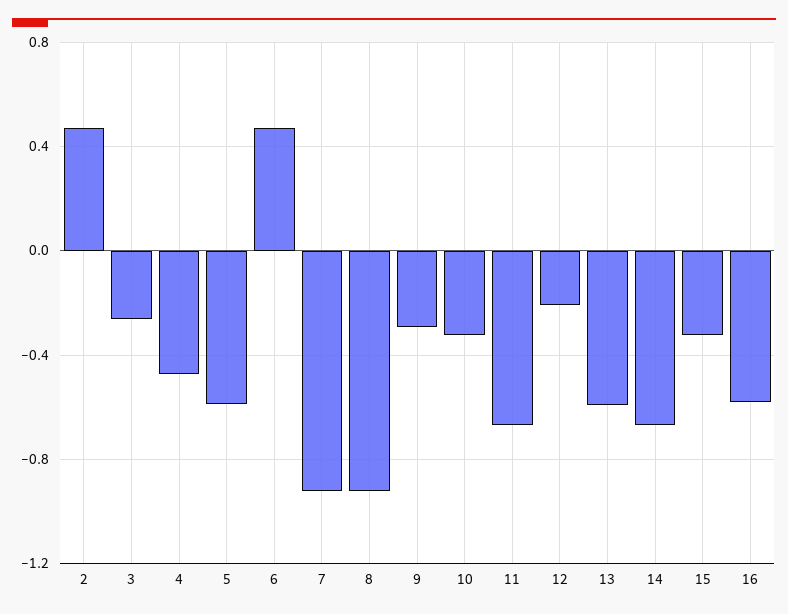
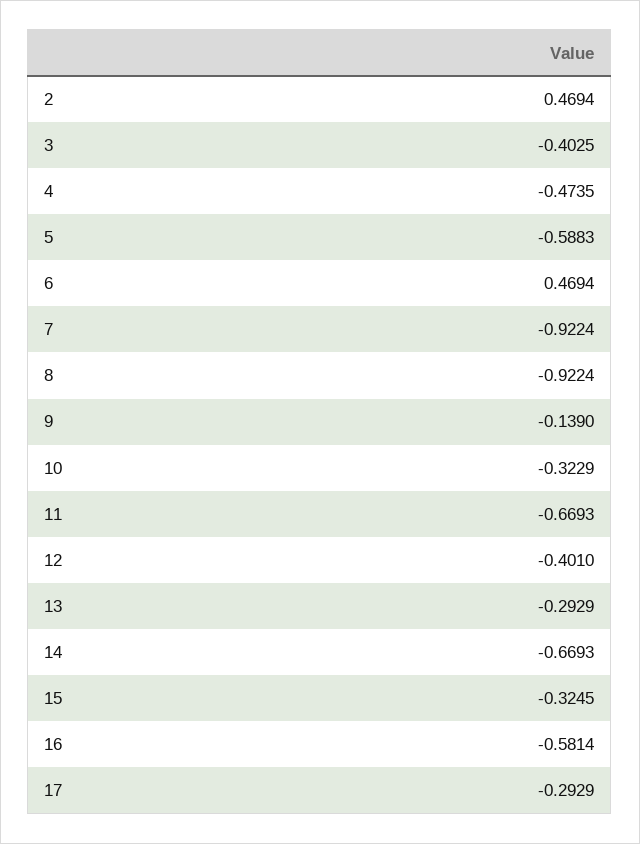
  {
    "2": 0.4694,
-   "3": -0.25,
+   "3": -0.4025,
    "4": -0.4735,
    "5": -0.5883,
    "6": 0.4694,
    "7": -0.9224,
    "8": -0.9224,
-   "9": -0.3,
+   "9": -0.139,
    "10": -0.3229,
    "11": -0.6693,
-   "12": -0.2,
+   "12": -0.401,
-   "13": -0.6,
+   "13": -0.2929,
    "14": -0.6693,
    "15": -0.3245,
-   "16": -0.5814
+   "16": -0.5814,
+   "17": -0.2929
  }

